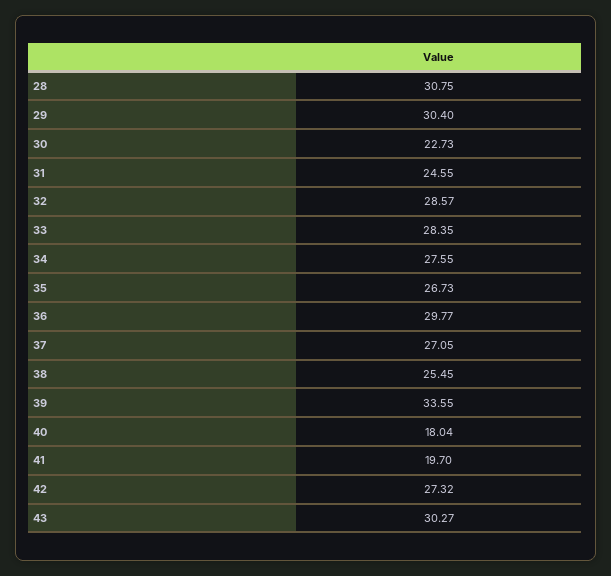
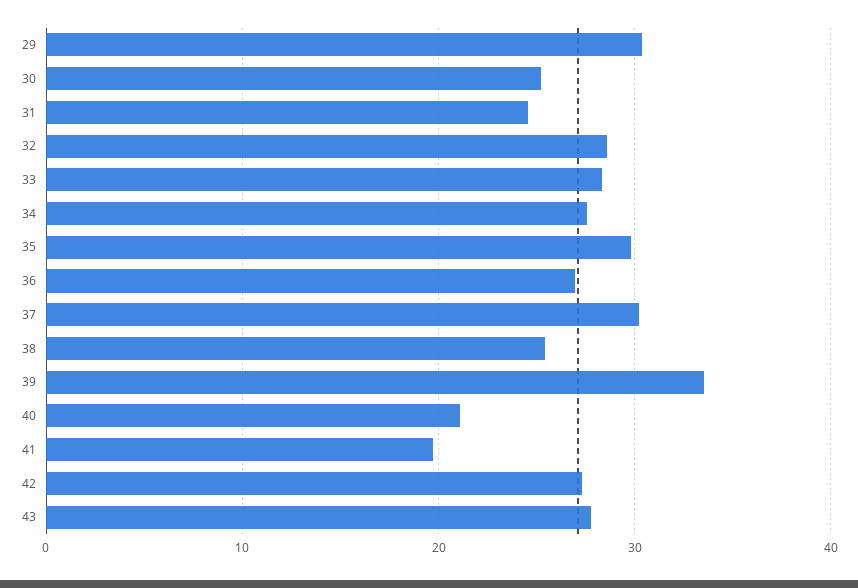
  {
-   "28": 30.75,
    "29": 30.4,
-   "30": 22.73,
+   "30": 25,
    "31": 24.55,
    "32": 28.57,
    "33": 28.35,
    "34": 27.55,
-   "35": 26.73,
+   "35": 30,
-   "36": 29.77,
+   "36": 27,
-   "37": 27.05,
+   "37": 30,
    "38": 25.45,
    "39": 33.55,
-   "40": 18.04,
+   "40": 21,
    "41": 19.7,
    "42": 27.32,
-   "43": 30.27
+   "43": 28
  }

